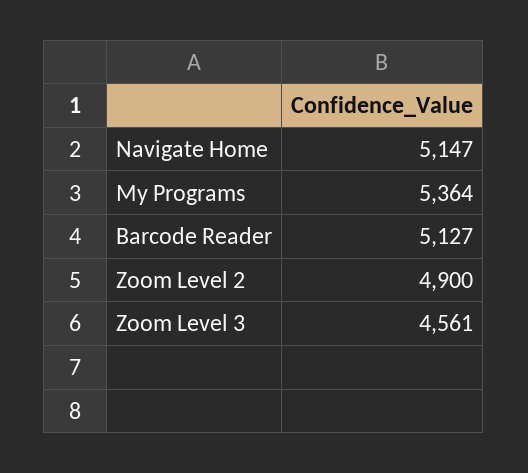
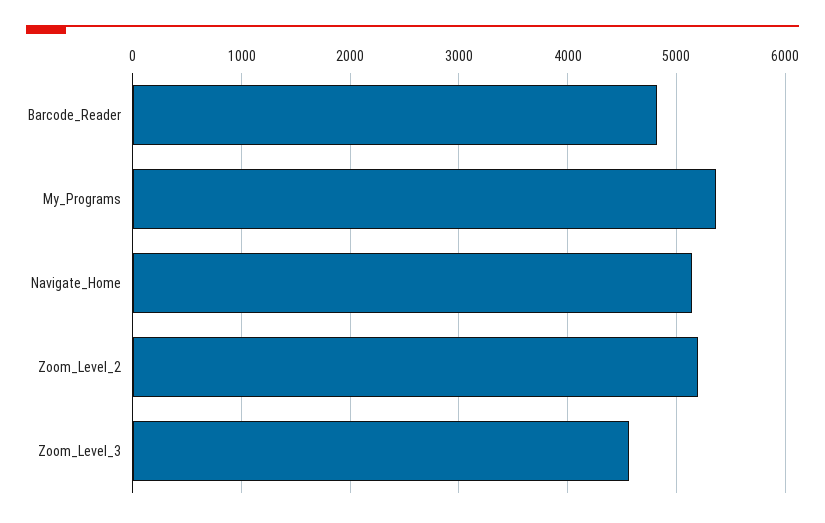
  {
    "Navigate Home": 5147,
    "My Programs": 5364,
-   "Barcode Reader": 5127,
+   "Barcode Reader": 4800,
-   "Zoom Level 2": 4900,
+   "Zoom Level 2": 5200,
    "Zoom Level 3": 4561
  }

